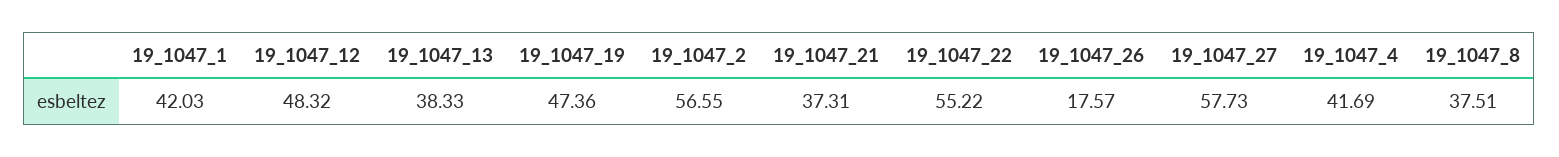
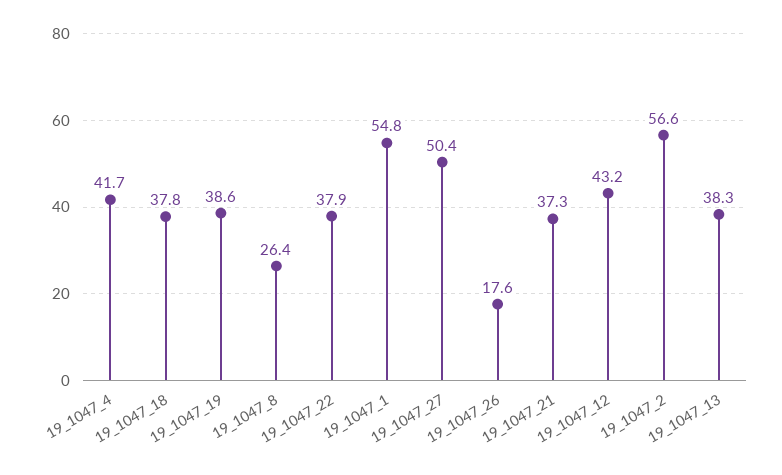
  {
-   "19_1047_1": 42.03,
+   "19_1047_1": 54.8,
-   "19_1047_12": 48.32,
+   "19_1047_12": 43.2,
    "19_1047_13": 38.33,
-   "19_1047_19": 47.36,
+   "19_1047_19": 38.6,
    "19_1047_2": 56.55,
    "19_1047_21": 37.31,
-   "19_1047_22": 55.22,
+   "19_1047_22": 37.9,
    "19_1047_26": 17.57,
-   "19_1047_27": 57.73,
+   "19_1047_27": 50.4,
    "19_1047_4": 41.69,
-   "19_1047_8": 37.51
+   "19_1047_8": 26.4,
+   "19_1047_18": 37.8
  }

